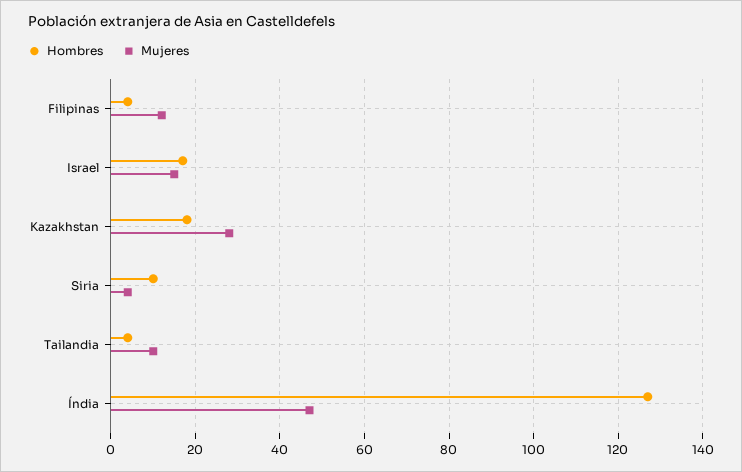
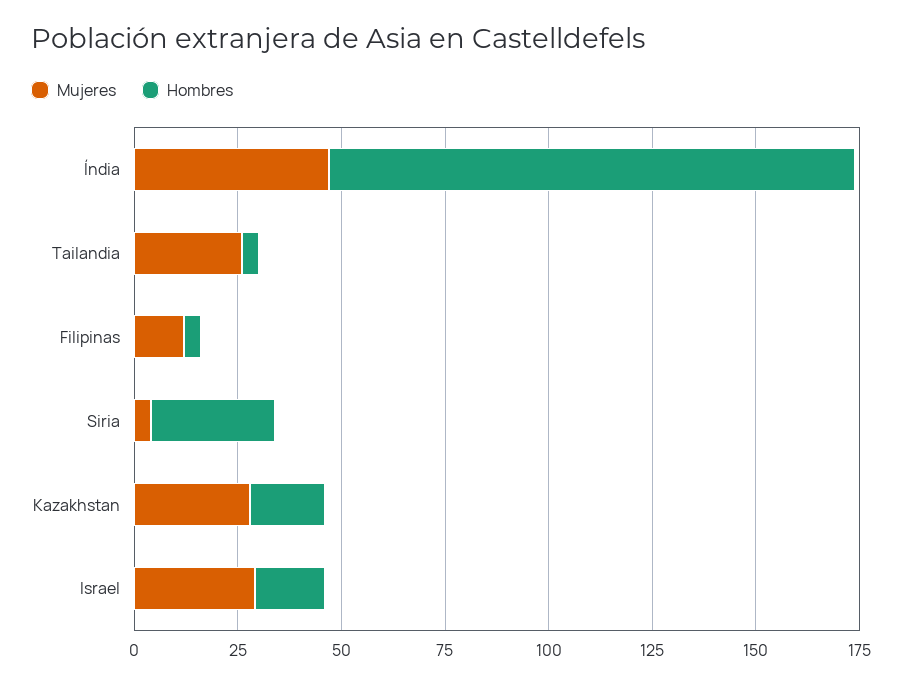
  {
    "Hombres": {
      "Filipinas": 5,
      "Israel": 15,
      "Kazakhstan": 20,
-     "Siria": 10,
+     "Siria": 30,
      "Tailandia": 5,
      "Índia": 125
    },
    "Mujeres": {
      "Filipinas": 10,
-     "Israel": 15,
+     "Israel": 30,
      "Kazakhstan": 30,
      "Siria": 5,
-     "Tailandia": 10,
+     "Tailandia": 25,
      "Índia": 45
    }
  }

